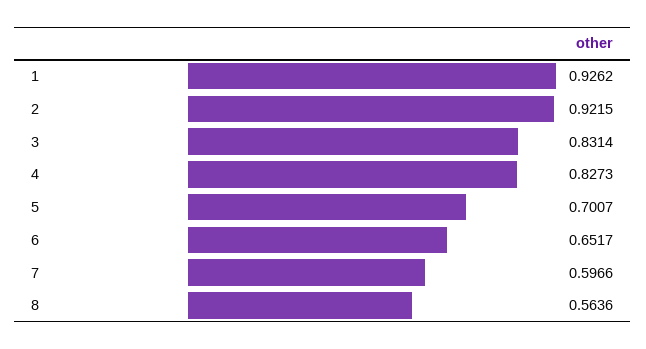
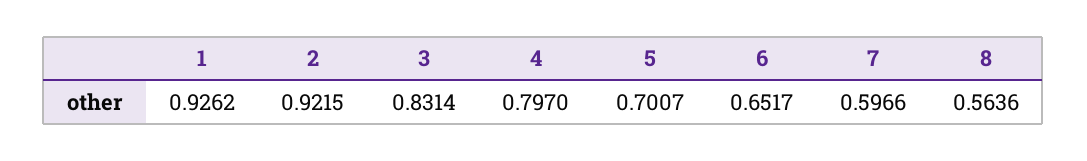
  {
    "1": 0.9262,
    "2": 0.9215,
    "3": 0.8314,
-   "4": 0.8273,
+   "4": 0.797,
    "5": 0.7007,
    "6": 0.6517,
    "7": 0.5966,
    "8": 0.5636
  }

